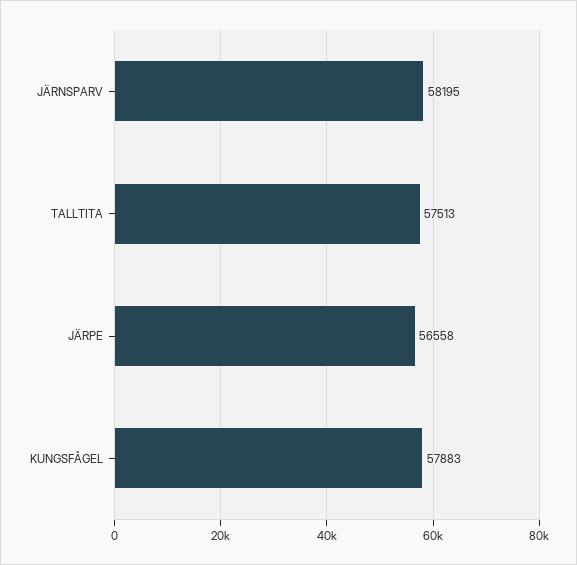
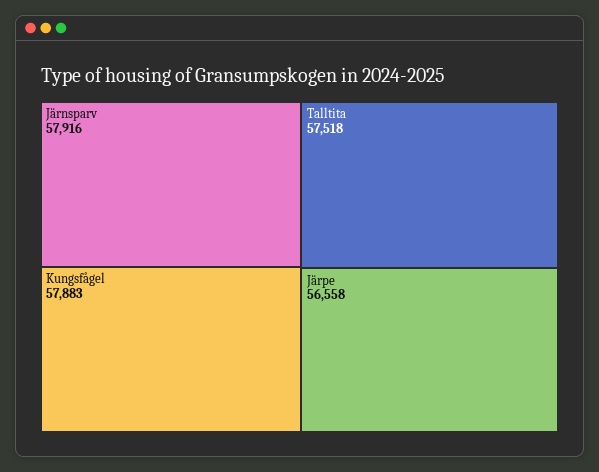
  {
-   "JÄRNSPARV": 58195,
+   "JÄRNSPARV": 57916,
-   "TALLTITA": 57513,
+   "TALLTITA": 57518,
    "JÄRPE": 56558,
    "KUNGSFÅGEL": 57883
  }

